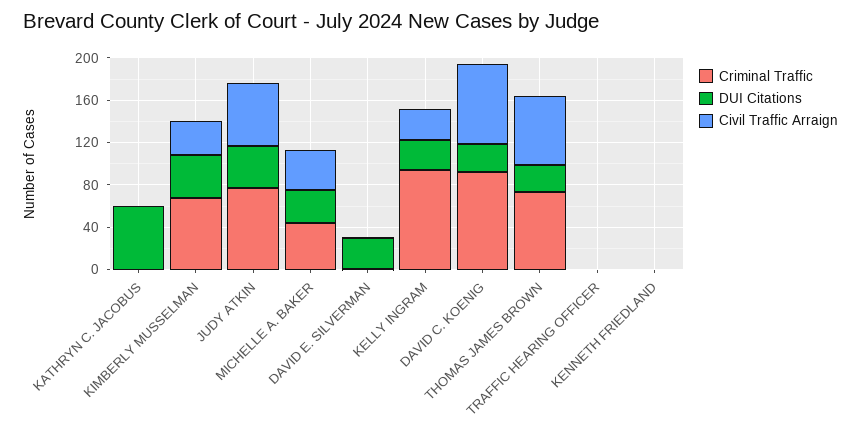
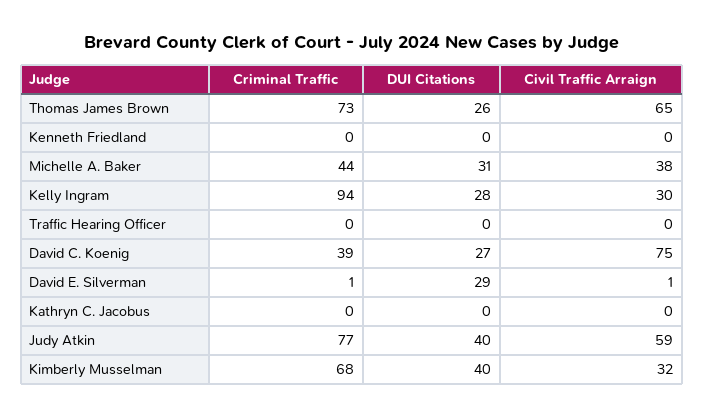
  {
    "Criminal Traffic": {
      "KATHRYN C. JACOBUS": 0,
      "KIMBERLY MUSSELMAN": 68,
      "JUDY ATKIN": 77,
      "MICHELLE A. BAKER": 44,
      "DAVID E. SILVERMAN": 1,
      "KELLY INGRAM": 94,
-     "DAVID C. KOENIG": 90,
+     "DAVID C. KOENIG": 39,
      "THOMAS JAMES BROWN": 73,
      "TRAFFIC HEARING OFFICER": 0,
      "KENNETH FRIEDLAND": 0
    },
    "DUI Citations": {
-     "KATHRYN C. JACOBUS": 60,
+     "KATHRYN C. JACOBUS": 0,
      "KIMBERLY MUSSELMAN": 40,
      "JUDY ATKIN": 40,
      "MICHELLE A. BAKER": 31,
      "DAVID E. SILVERMAN": 29,
      "KELLY INGRAM": 28,
      "DAVID C. KOENIG": 27,
      "THOMAS JAMES BROWN": 26,
      "TRAFFIC HEARING OFFICER": 0,
      "KENNETH FRIEDLAND": 0
    },
    "Civil Traffic Arraign": {
      "KATHRYN C. JACOBUS": 0,
      "KIMBERLY MUSSELMAN": 32,
      "JUDY ATKIN": 59,
      "MICHELLE A. BAKER": 38,
      "DAVID E. SILVERMAN": 1,
      "KELLY INGRAM": 30,
      "DAVID C. KOENIG": 75,
      "THOMAS JAMES BROWN": 65,
      "TRAFFIC HEARING OFFICER": 0,
      "KENNETH FRIEDLAND": 0
    }
  }

